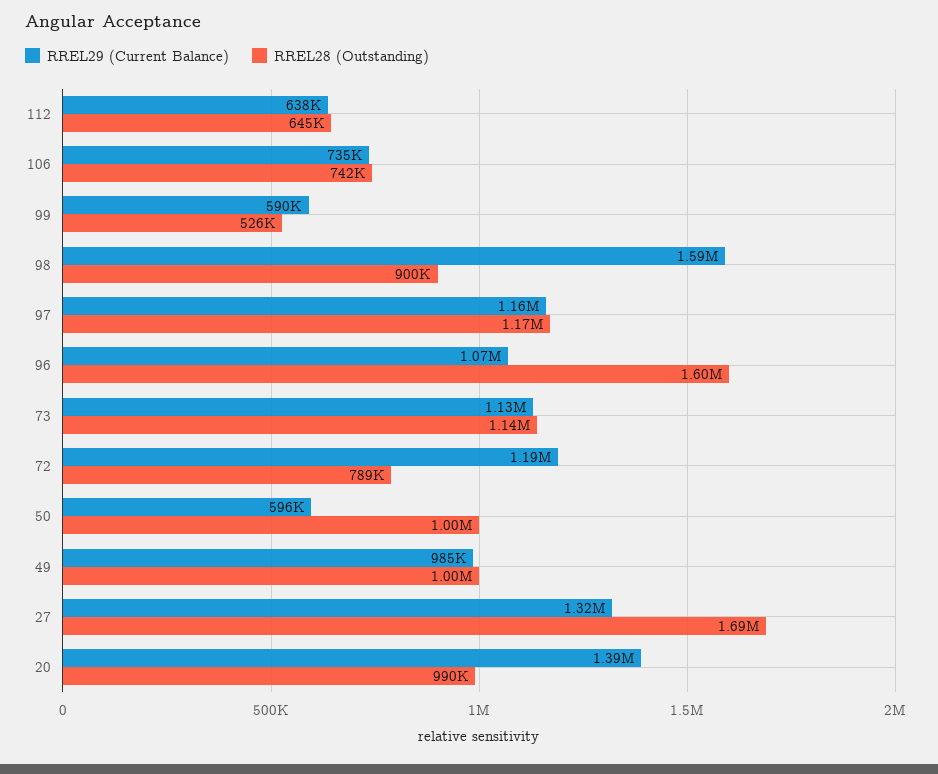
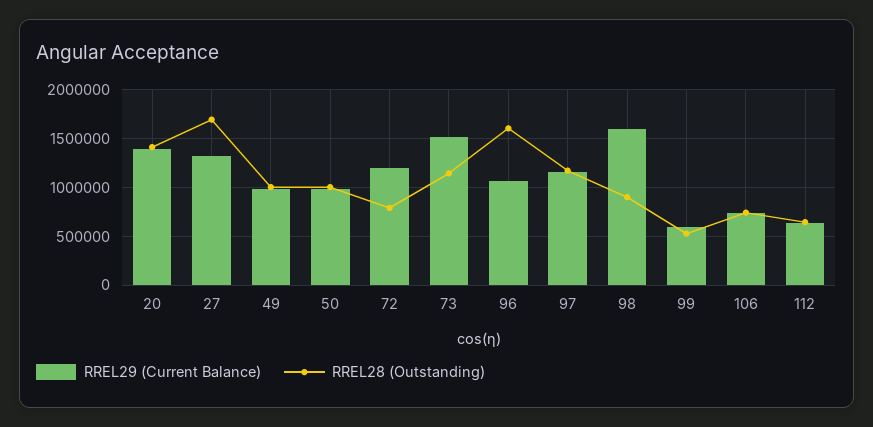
  {
    "RREL29 (Current Balance)": {
      "112": 638000,
      "106": 735000,
      "99": 590000,
      "98": 1590000,
      "97": 1160000,
      "96": 1070000,
-     "73": 1130000,
+     "73": 1500000,
      "72": 1190000,
-     "50": 596000,
+     "50": 1000000,
      "49": 985000,
      "27": 1320000,
      "20": 1390000
    },
    "RREL28 (Outstanding)": {
      "112": 645000,
      "106": 742000,
      "99": 526000,
      "98": 900000,
      "97": 1170000,
      "96": 1600000,
      "73": 1140000,
      "72": 789000,
      "50": 1000000,
      "49": 1000000,
      "27": 1690000,
-     "20": 990000
+     "20": 1400000
    }
  }

